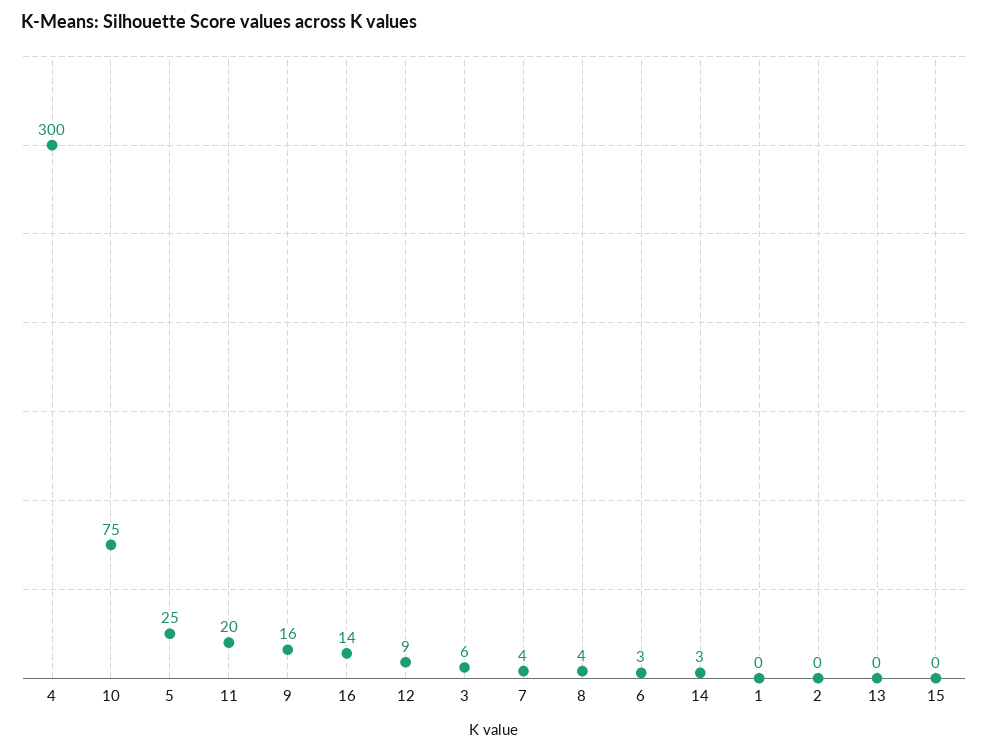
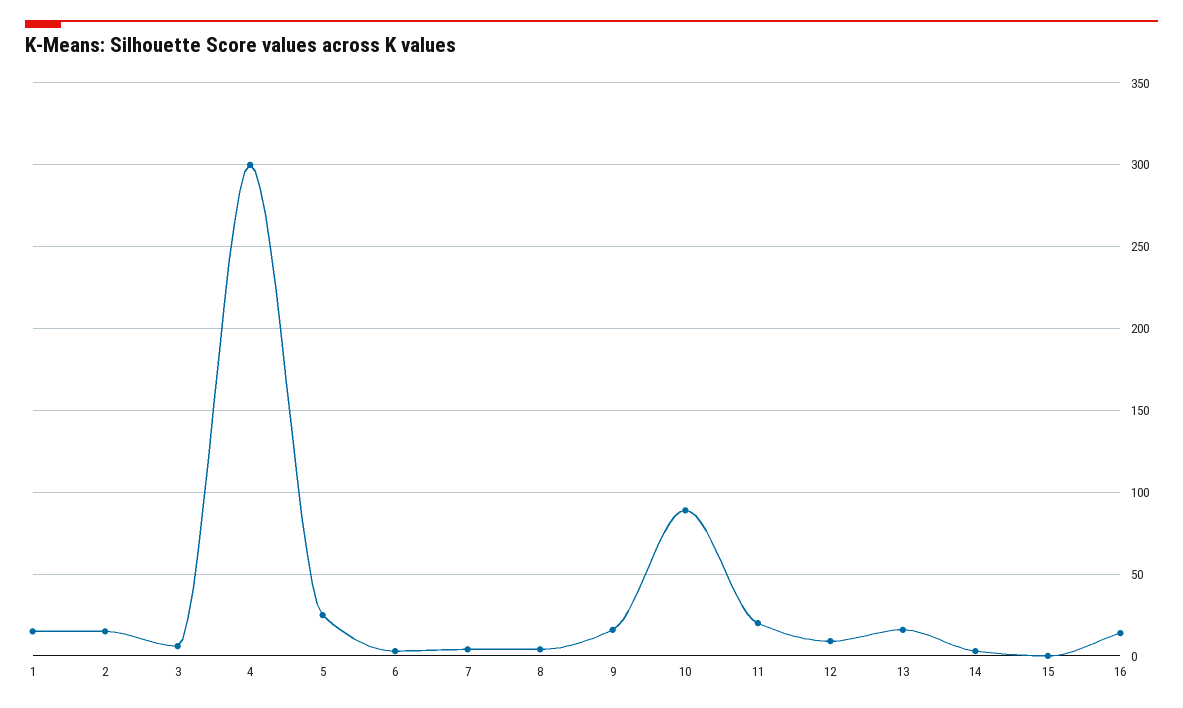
  {
    "4": 300,
-   "10": 75,
+   "10": 90,
    "5": 25,
    "11": 20,
    "9": 16,
    "16": 14,
    "12": 9,
    "3": 6,
    "7": 4,
    "8": 4,
    "6": 3,
    "14": 3,
-   "1": 0,
+   "1": 15,
-   "2": 0,
+   "2": 15,
-   "13": 0,
+   "13": 15,
    "15": 0
  }

